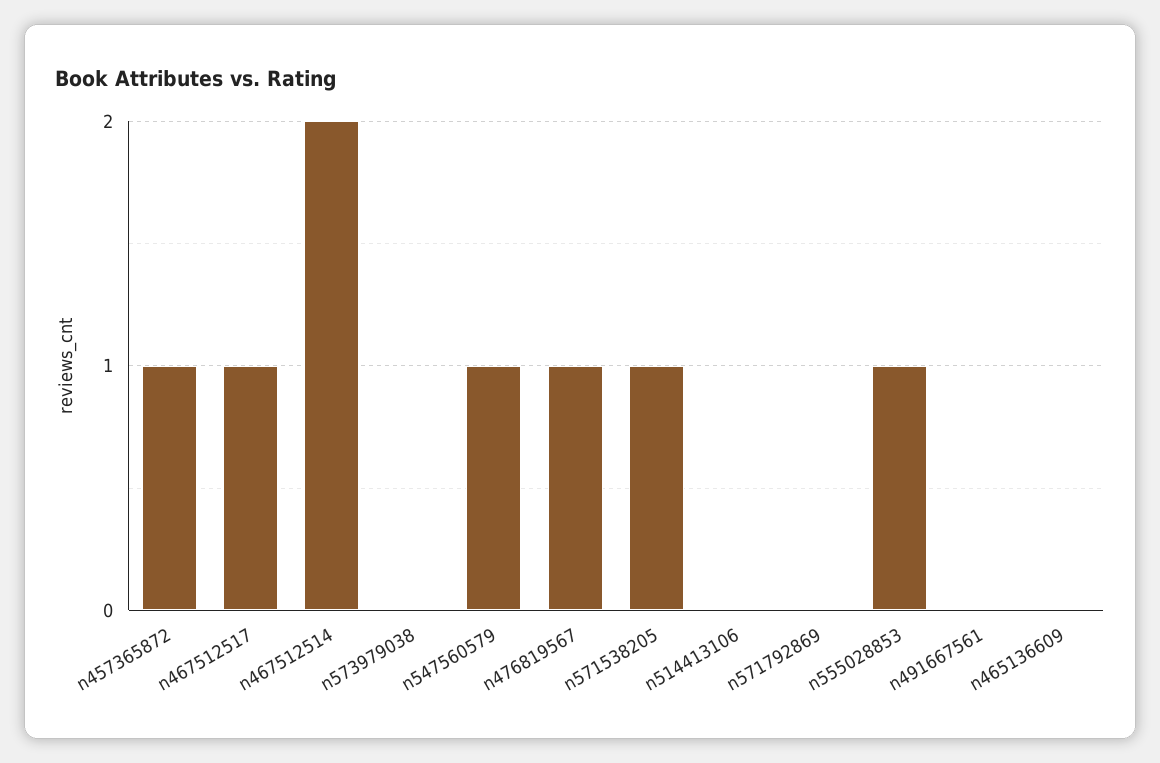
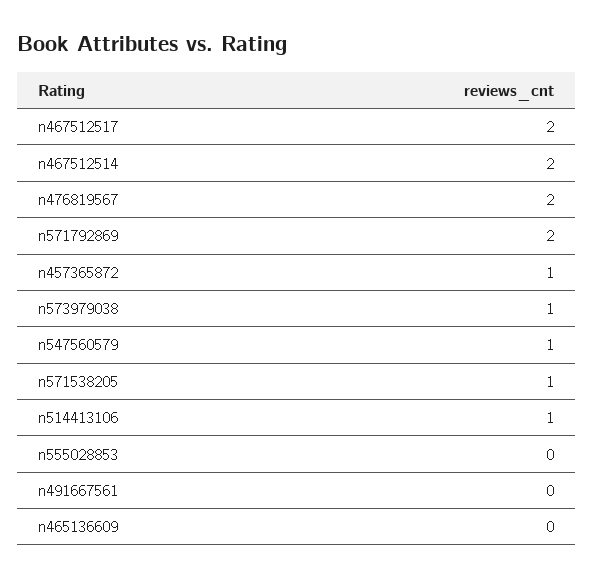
  {
    "n457365872": 1,
-   "n467512517": 1,
+   "n467512517": 2,
    "n467512514": 2,
-   "n573979038": 0,
+   "n573979038": 1,
    "n547560579": 1,
-   "n476819567": 1,
+   "n476819567": 2,
    "n571538205": 1,
-   "n514413106": 0,
+   "n514413106": 1,
-   "n571792869": 0,
+   "n571792869": 2,
-   "n555028853": 1,
+   "n555028853": 0,
    "n491667561": 0,
    "n465136609": 0
  }

